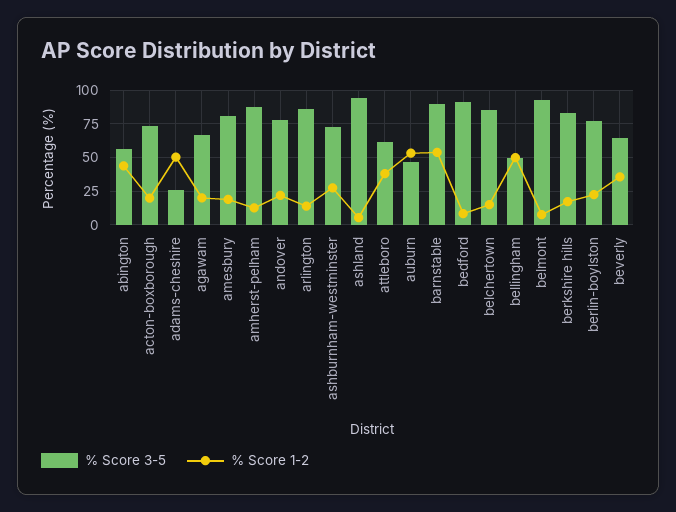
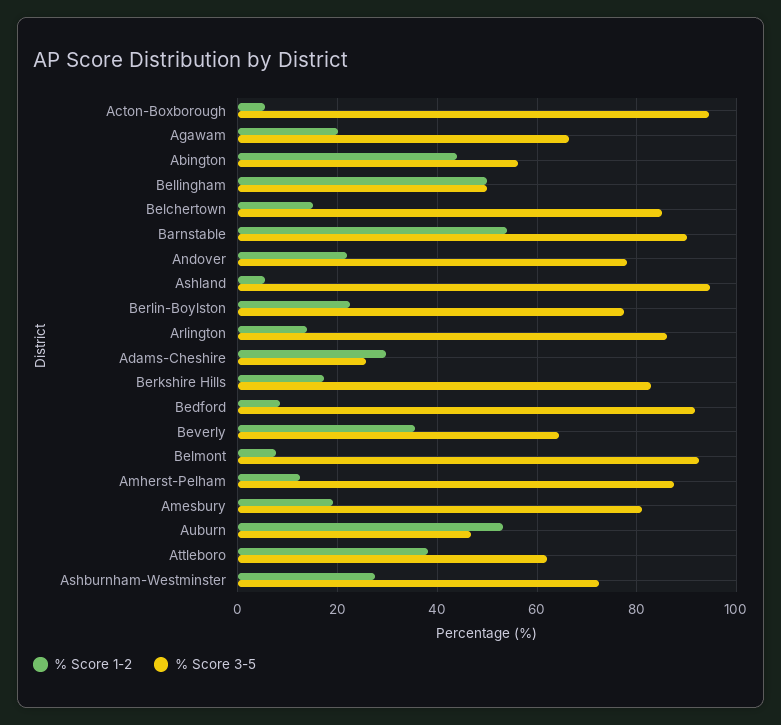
  {
    "% Score 3-5": {
      "abington": 56,
-     "acton-boxborough": 75,
+     "acton-boxborough": 94,
      "adams-cheshire": 26,
      "agawam": 66,
      "amesbury": 82,
      "amherst-pelham": 88,
      "andover": 78,
      "arlington": 86,
      "ashburnham-westminster": 72,
      "ashland": 94,
      "attleboro": 62,
      "auburn": 46,
      "barnstable": 90,
      "bedford": 92,
      "belchertown": 86,
      "bellingham": 50,
      "belmont": 92,
      "berkshire hills": 82,
      "berlin-boylston": 78,
      "beverly": 64
    },
    "% Score 1-2": {
      "abington": 44,
-     "acton-boxborough": 20,
+     "acton-boxborough": 6,
-     "adams-cheshire": 50,
+     "adams-cheshire": 30,
      "agawam": 20,
      "amesbury": 20,
      "amherst-pelham": 12,
      "andover": 22,
      "arlington": 14,
      "ashburnham-westminster": 28,
      "ashland": 6,
      "attleboro": 38,
      "auburn": 54,
      "barnstable": 54,
      "bedford": 8,
      "belchertown": 16,
      "bellingham": 50,
      "belmont": 8,
      "berkshire hills": 18,
      "berlin-boylston": 22,
      "beverly": 36
    }
  }

